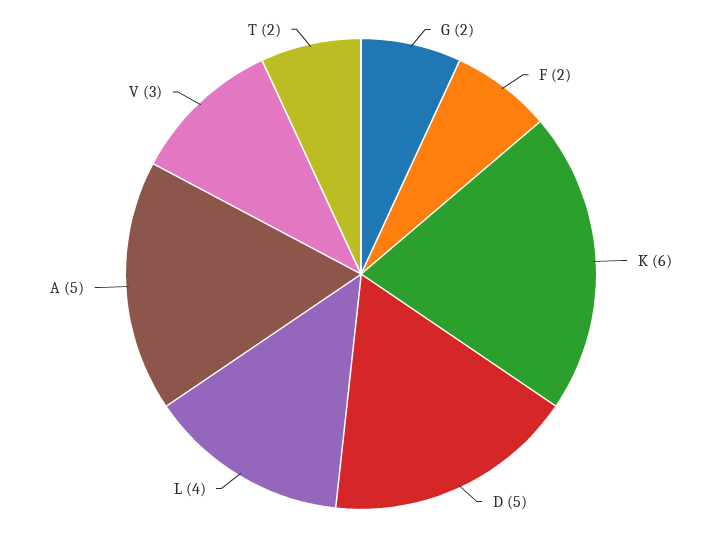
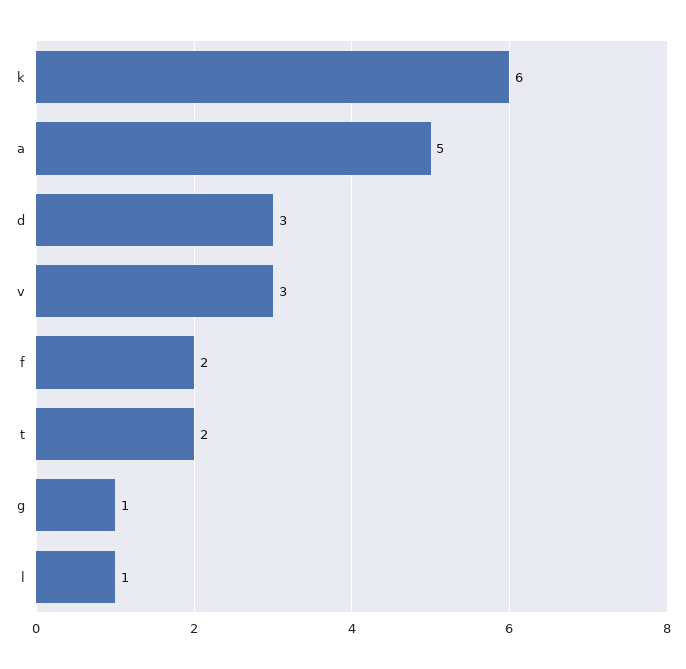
  {
-   "G": 2,
+   "G": 1,
    "F": 2,
    "K": 6,
-   "D": 5,
+   "D": 3,
-   "L": 4,
+   "L": 1,
    "A": 5,
    "V": 3,
    "T": 2
  }

